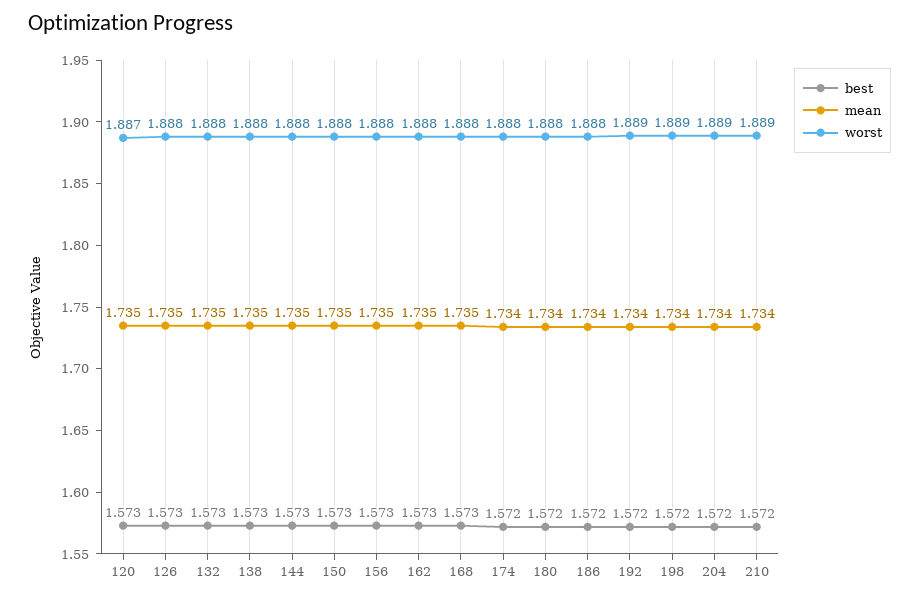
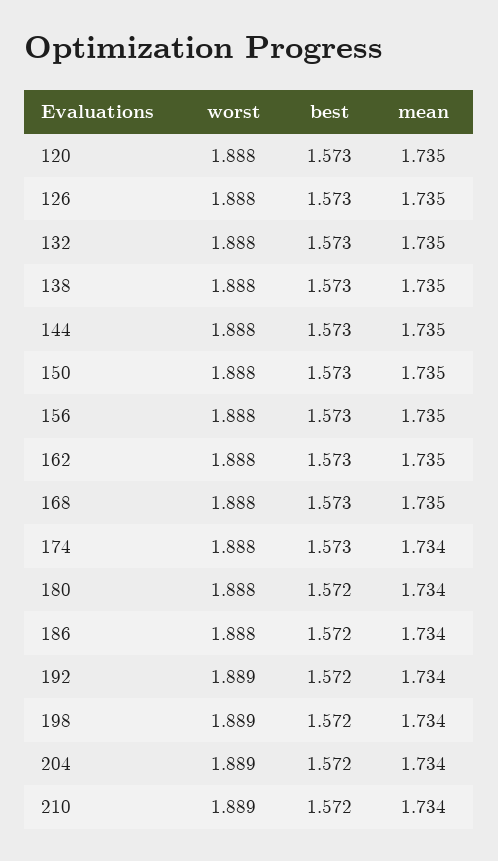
  {
    "best": {
      "120": 1.573,
      "126": 1.573,
      "132": 1.573,
      "138": 1.573,
      "144": 1.573,
      "150": 1.573,
      "156": 1.573,
      "162": 1.573,
      "168": 1.573,
-     "174": 1.572,
+     "174": 1.573,
      "180": 1.572,
      "186": 1.572,
      "192": 1.572,
      "198": 1.572,
      "204": 1.572,
      "210": 1.572
    },
    "mean": {
      "120": 1.735,
      "126": 1.735,
      "132": 1.735,
      "138": 1.735,
      "144": 1.735,
      "150": 1.735,
      "156": 1.735,
      "162": 1.735,
      "168": 1.735,
      "174": 1.734,
      "180": 1.734,
      "186": 1.734,
      "192": 1.734,
      "198": 1.734,
      "204": 1.734,
      "210": 1.734
    },
    "worst": {
-     "120": 1.887,
+     "120": 1.888,
      "126": 1.888,
      "132": 1.888,
      "138": 1.888,
      "144": 1.888,
      "150": 1.888,
      "156": 1.888,
      "162": 1.888,
      "168": 1.888,
      "174": 1.888,
      "180": 1.888,
      "186": 1.888,
      "192": 1.889,
      "198": 1.889,
      "204": 1.889,
      "210": 1.889
    }
  }

